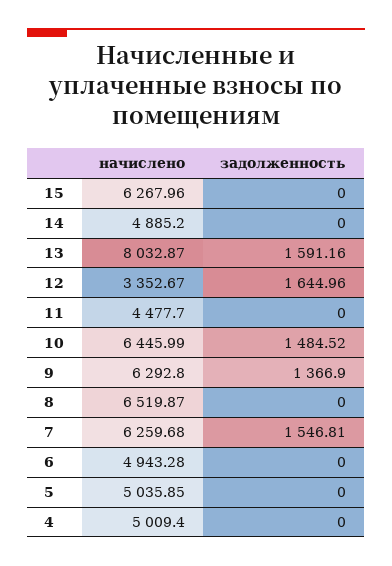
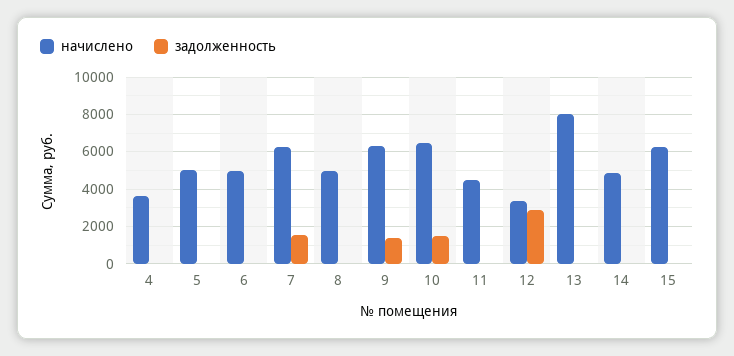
  {
    "начислено": {
      "15": 6267.96,
      "14": 4885.2,
      "13": 8032.87,
      "12": 3352.67,
      "11": 4477.7,
      "10": 6445.99,
      "9": 6292.8,
-     "8": 6519.87,
+     "8": 5000,
      "7": 6259.68,
      "6": 4943.28,
      "5": 5035.85,
-     "4": 5009.4
+     "4": 3500
    },
    "задолженность": {
      "15": 0,
      "14": 0,
-     "13": 1591.16,
+     "13": 0,
-     "12": 1644.96,
+     "12": 3000,
      "11": 0,
      "10": 1484.52,
      "9": 1366.9,
      "8": 0,
      "7": 1546.81,
      "6": 0,
      "5": 0,
      "4": 0
    }
  }

